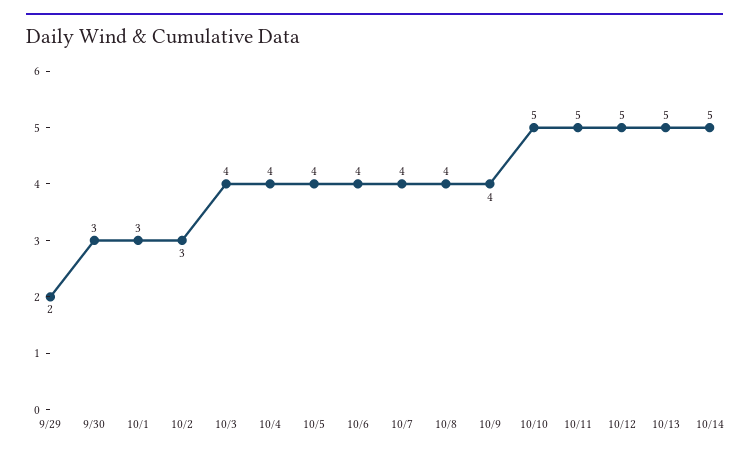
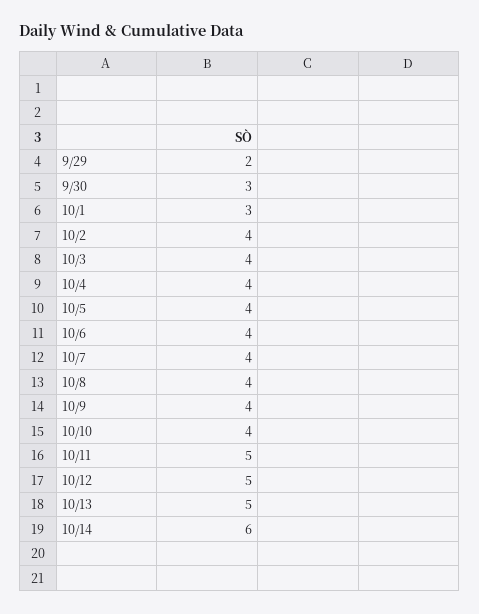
  {
    "9/29": 2,
    "9/30": 3,
    "10/1": 3,
-   "10/2": 3,
+   "10/2": 4,
    "10/3": 4,
    "10/4": 4,
    "10/5": 4,
    "10/6": 4,
    "10/7": 4,
    "10/8": 4,
    "10/9": 4,
-   "10/10": 5,
+   "10/10": 4,
    "10/11": 5,
    "10/12": 5,
    "10/13": 5,
-   "10/14": 5
+   "10/14": 6
  }

